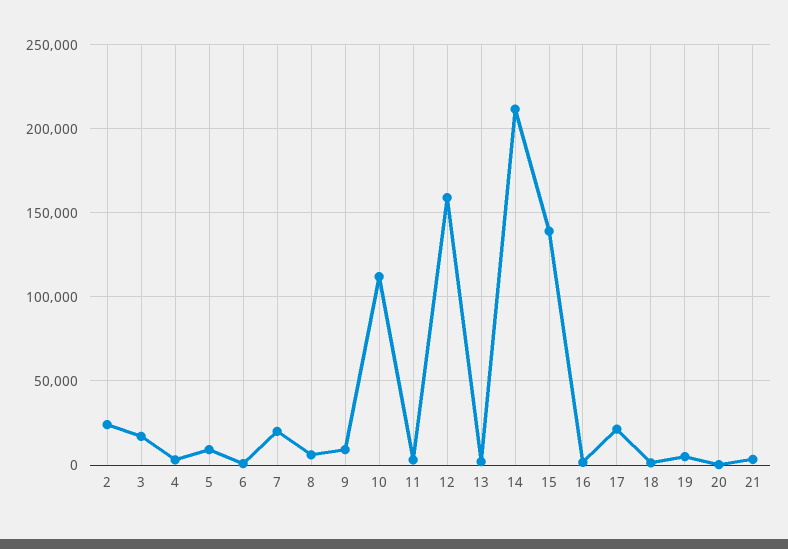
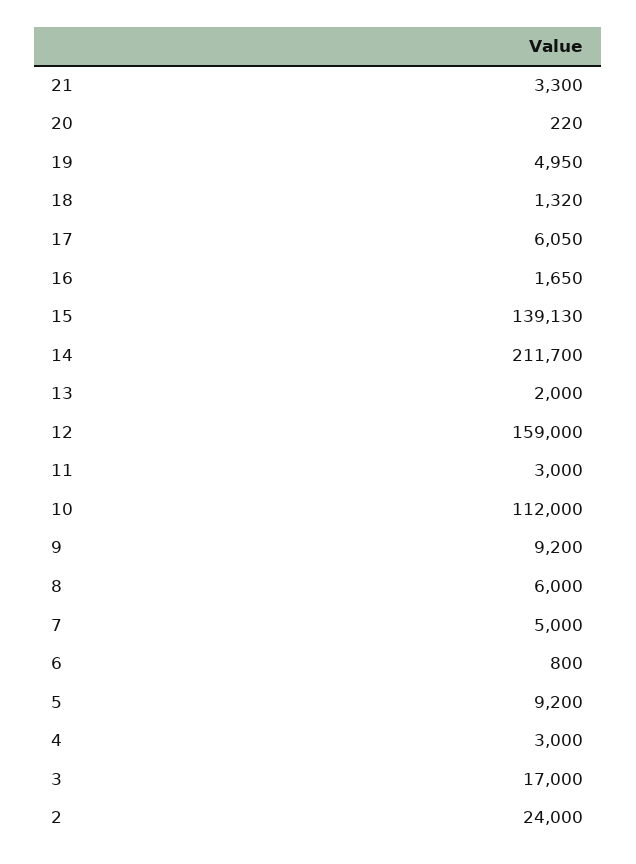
  {
    "2": 24000,
    "3": 17000,
    "4": 3000,
    "5": 9200,
    "6": 800,
-   "7": 20000,
+   "7": 5000,
    "8": 6000,
    "9": 9200,
    "10": 112000,
    "11": 3000,
    "12": 159000,
    "13": 2000,
    "14": 211700,
    "15": 139130,
    "16": 1650,
-   "17": 20000,
+   "17": 6050,
    "18": 1320,
    "19": 4950,
    "20": 220,
    "21": 3300
  }

